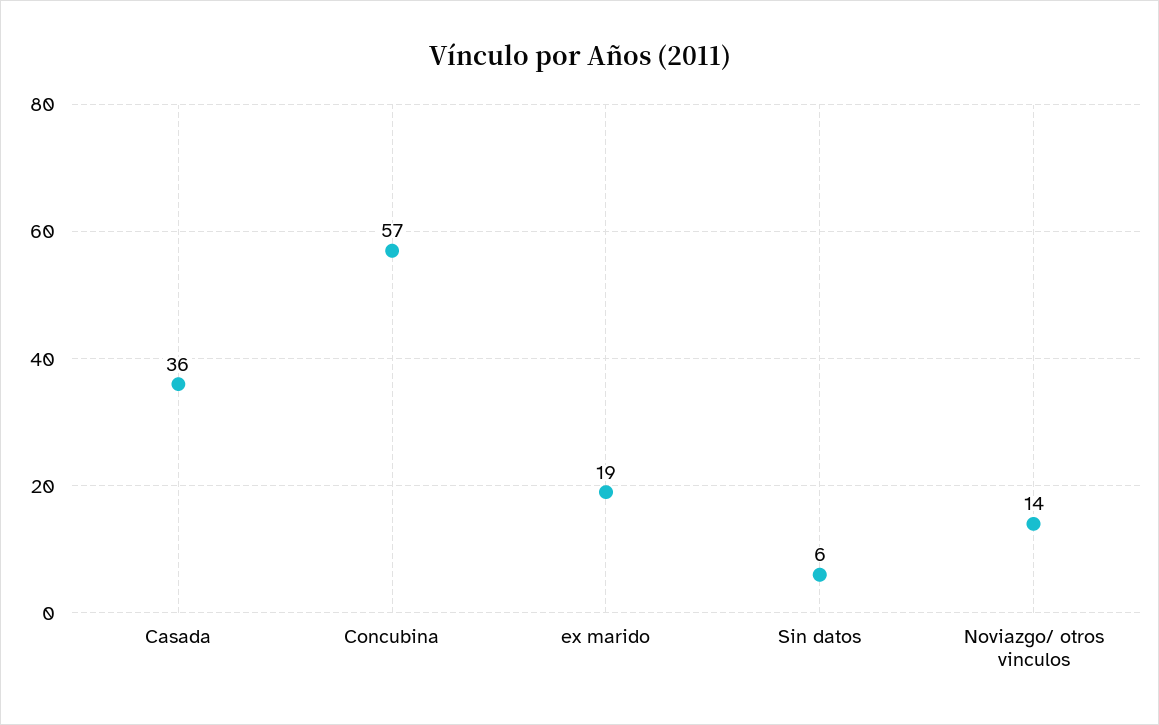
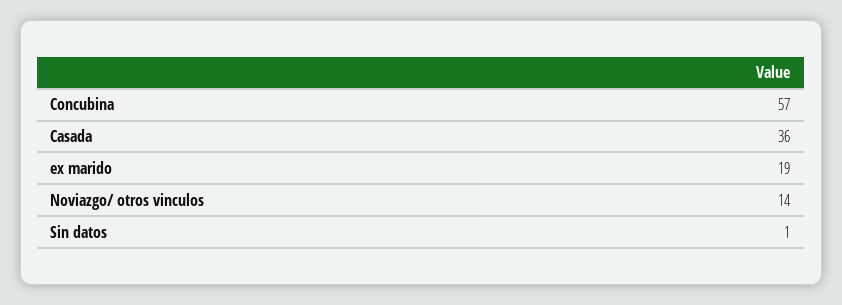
  {
    "Casada": 36,
    "Concubina": 57,
    "ex marido": 19,
-   "Sin datos": 6,
+   "Sin datos": 1,
    "Noviazgo/ otros vinculos": 14
  }

